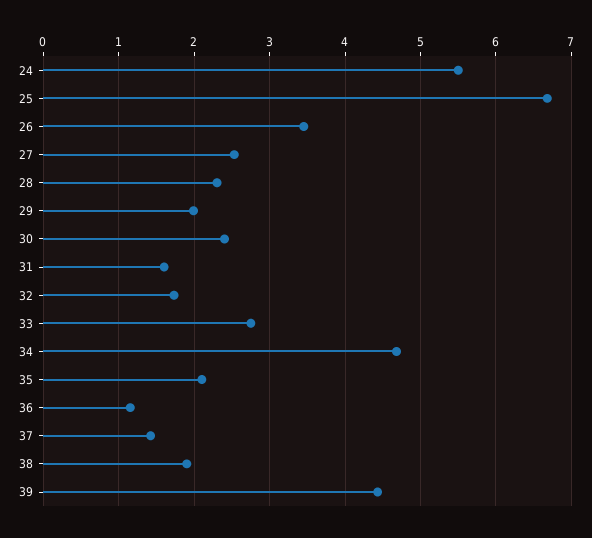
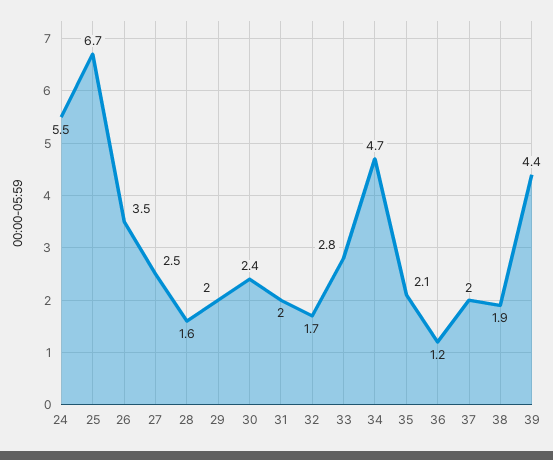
  {
    "24": 5.5,
    "25": 6.7,
    "26": 3.5,
    "27": 2.5,
-   "28": 2.3,
+   "28": 1.6,
    "29": 2,
    "30": 2.4,
-   "31": 1.6,
+   "31": 2,
    "32": 1.7,
    "33": 2.8,
    "34": 4.7,
    "35": 2.1,
    "36": 1.2,
-   "37": 1.4,
+   "37": 2,
    "38": 1.9,
    "39": 4.4
  }

